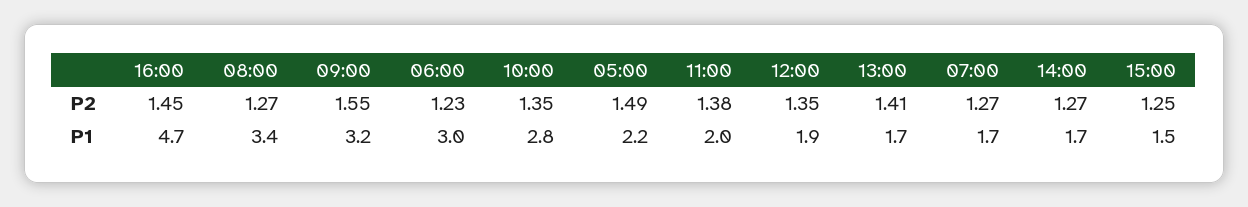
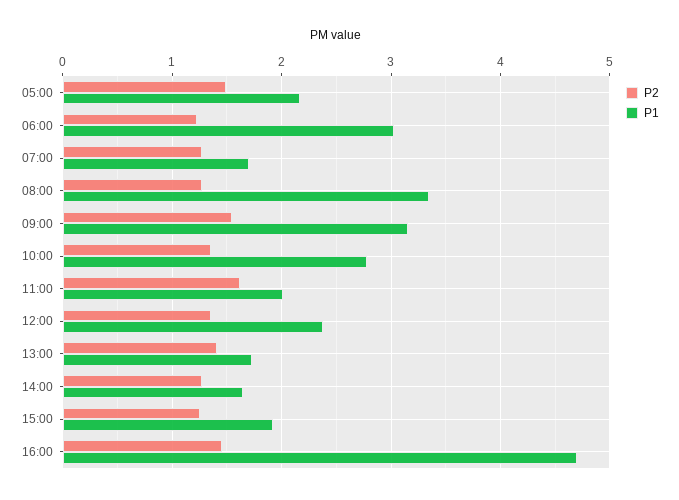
  {
    "P2": {
      "16:00": 1.45,
      "08:00": 1.27,
      "09:00": 1.55,
      "06:00": 1.23,
      "10:00": 1.35,
      "05:00": 1.49,
-     "11:00": 1.38,
+     "11:00": 1.6,
      "12:00": 1.35,
      "13:00": 1.41,
      "07:00": 1.27,
      "14:00": 1.27,
      "15:00": 1.25
    },
    "P1": {
      "16:00": 4.7,
      "08:00": 3.4,
      "09:00": 3.2,
      "06:00": 3,
      "10:00": 2.8,
      "05:00": 2.2,
      "11:00": 2,
-     "12:00": 1.9,
+     "12:00": 2.4,
      "13:00": 1.7,
      "07:00": 1.7,
      "14:00": 1.7,
-     "15:00": 1.5
+     "15:00": 1.9
    }
  }

